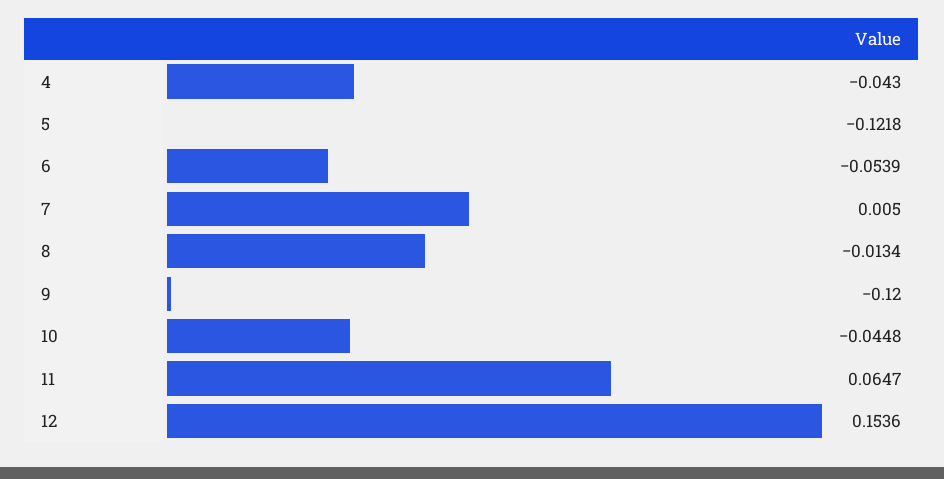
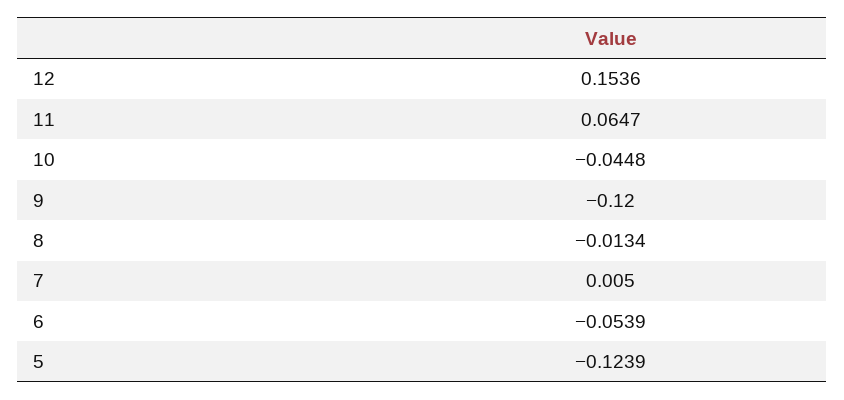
  {
-   "4": -0.043,
-   "5": -0.1218,
+   "5": -0.1239,
    "6": -0.0539,
    "7": 0.005,
    "8": -0.0134,
    "9": -0.12,
    "10": -0.0448,
    "11": 0.0647,
    "12": 0.1536
  }

